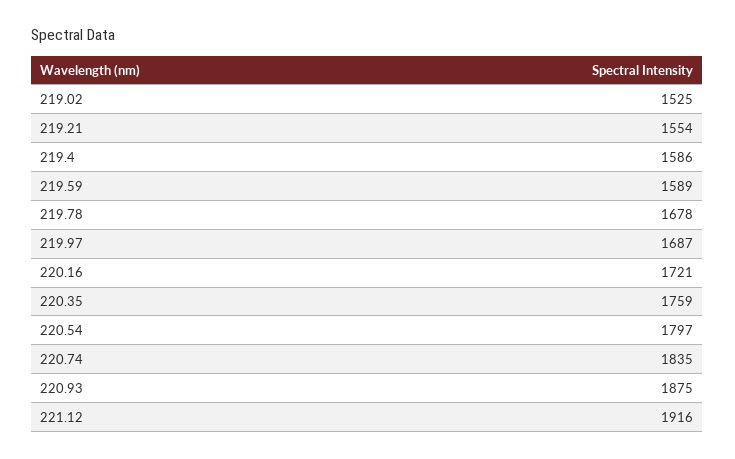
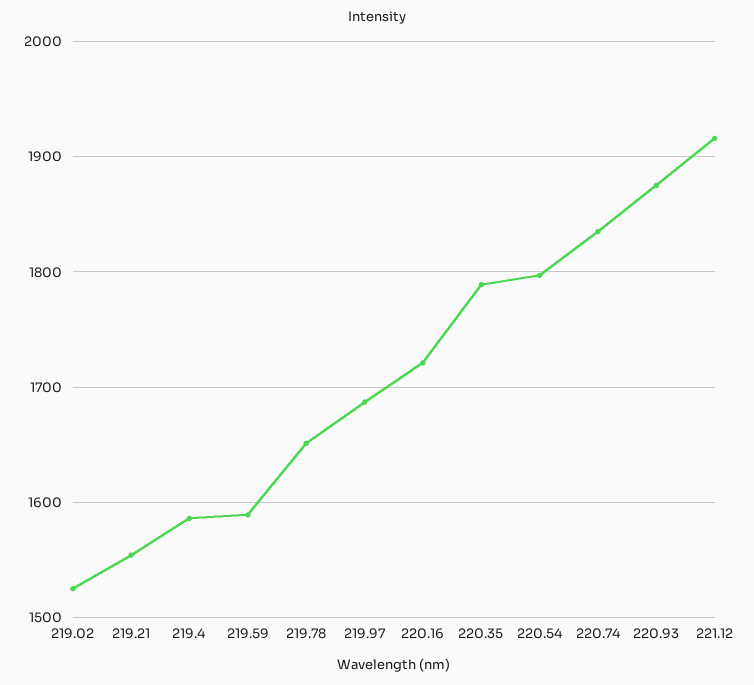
  {
    "219.02": 1525,
    "219.21": 1554,
    "219.4": 1586,
    "219.59": 1589,
-   "219.78": 1678,
+   "219.78": 1650,
    "219.97": 1687,
    "220.16": 1721,
-   "220.35": 1759,
+   "220.35": 1790,
    "220.54": 1797,
    "220.74": 1835,
    "220.93": 1875,
    "221.12": 1916
  }

